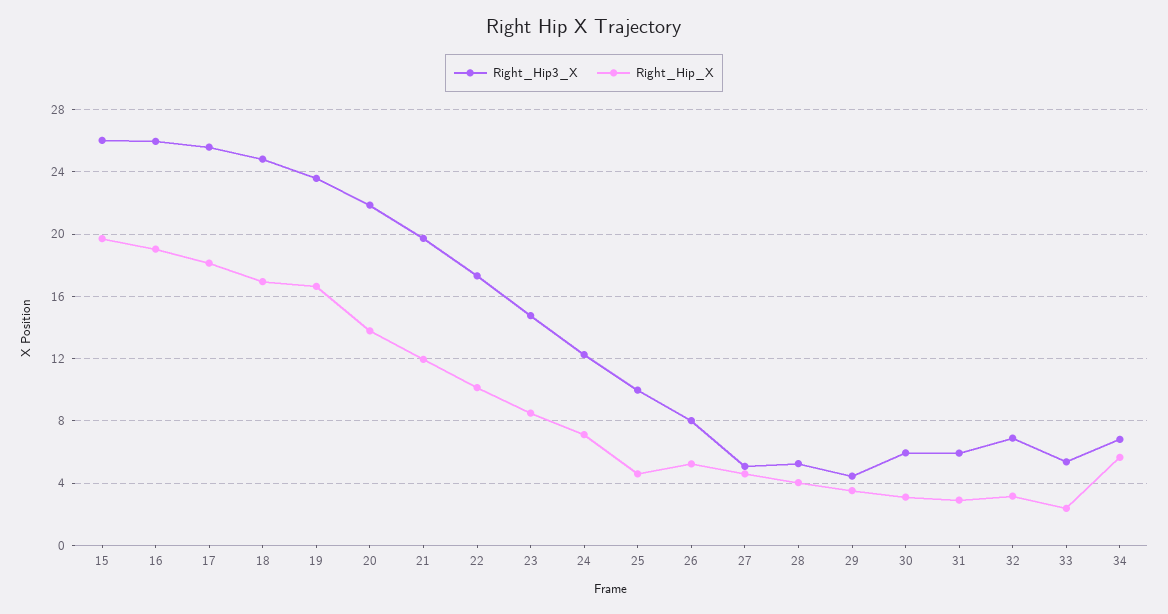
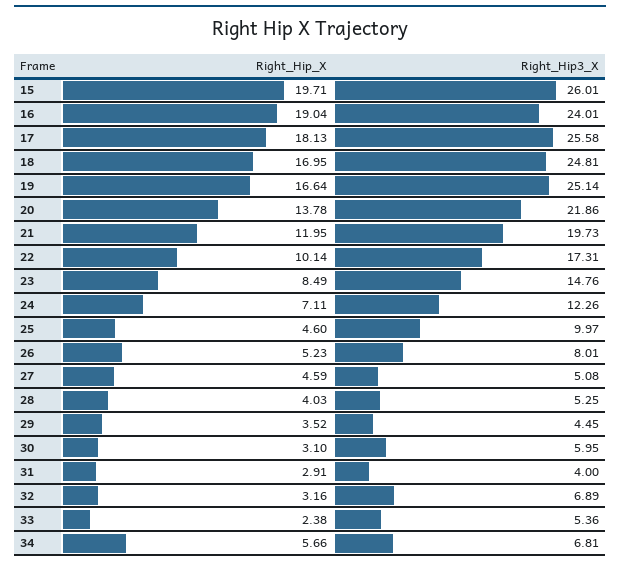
  {
    "Right_Hip3_X": {
      "15": 26.01,
-     "16": 26,
+     "16": 24.01,
      "17": 25.58,
      "18": 24.81,
-     "19": 23.5,
+     "19": 25.14,
      "20": 21.86,
      "21": 19.73,
      "22": 17.31,
      "23": 14.76,
      "24": 12.26,
      "25": 9.97,
      "26": 8.01,
      "27": 5.08,
      "28": 5.25,
      "29": 4.45,
      "30": 5.95,
-     "31": 6,
+     "31": 4,
      "32": 6.89,
      "33": 5.36,
      "34": 6.81
    },
    "Right_Hip_X": {
      "15": 19.71,
      "16": 19.04,
      "17": 18.13,
      "18": 16.95,
      "19": 16.64,
      "20": 13.78,
      "21": 11.95,
      "22": 10.14,
      "23": 8.49,
      "24": 7.11,
      "25": 4.6,
      "26": 5.23,
      "27": 4.59,
      "28": 4.03,
      "29": 3.52,
      "30": 3.1,
      "31": 2.91,
      "32": 3.16,
      "33": 2.38,
      "34": 5.66
    }
  }

